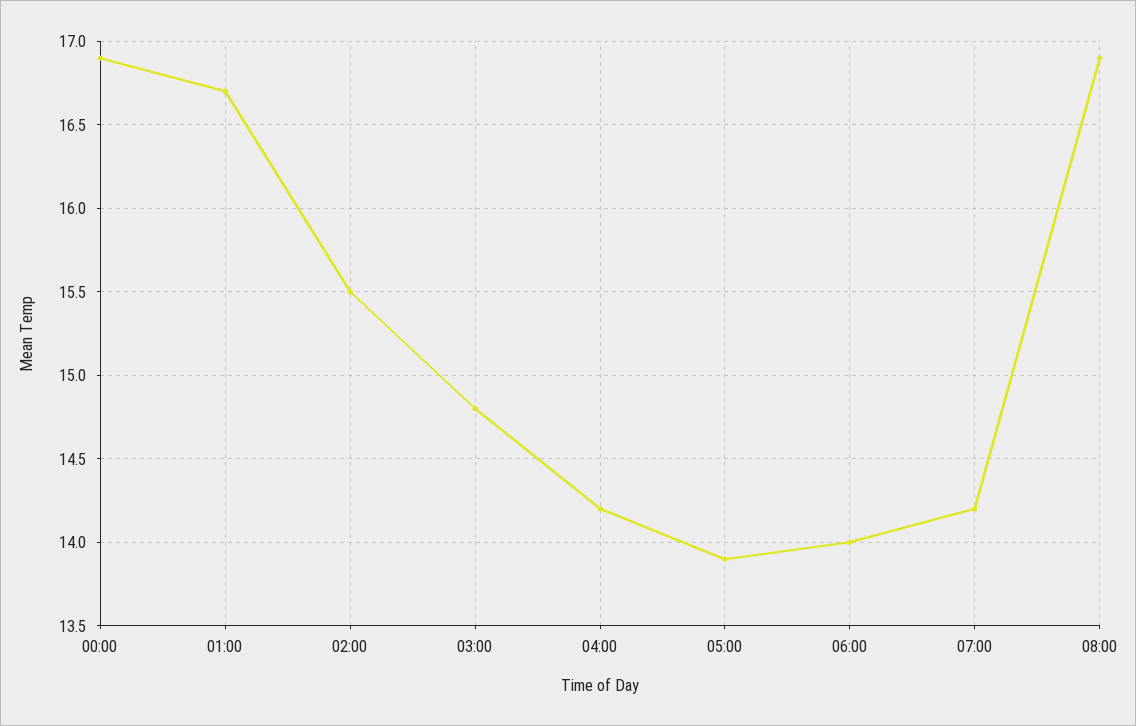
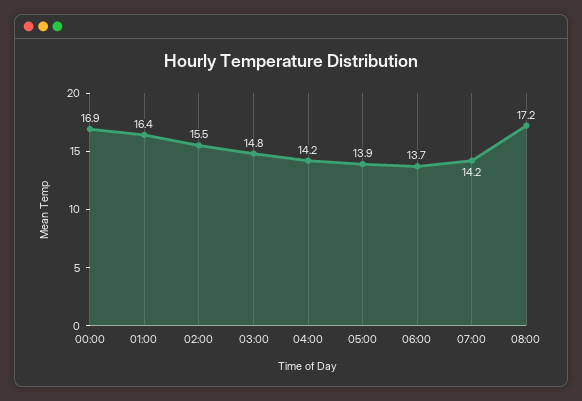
  {
    "00:00": 16.9,
-   "01:00": 16.7,
+   "01:00": 16.4,
    "02:00": 15.5,
    "03:00": 14.8,
    "04:00": 14.2,
    "05:00": 13.9,
-   "06:00": 14,
+   "06:00": 13.7,
    "07:00": 14.2,
-   "08:00": 16.9
+   "08:00": 17.2
  }

